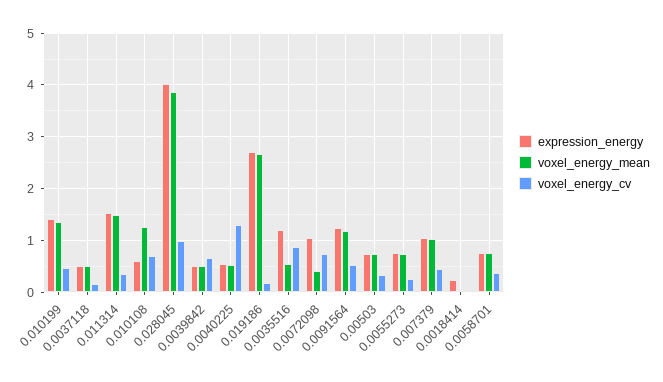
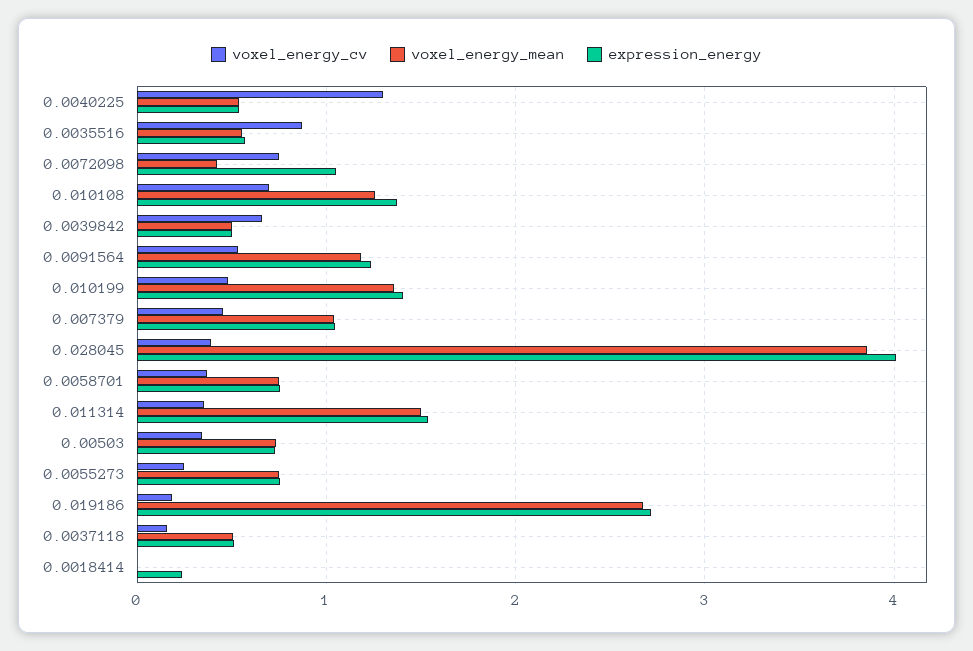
  {
    "expression_energy": {
      "0.010199": 1.4,
      "0.0037118": 0.5,
      "0.011314": 1.5,
-     "0.010108": 0.6,
+     "0.010108": 1.4,
      "0.028045": 4,
      "0.0039842": 0.5,
      "0.0040225": 0.5,
      "0.019186": 2.7,
-     "0.0035516": 1.2,
+     "0.0035516": 0.6,
      "0.0072098": 1,
      "0.0091564": 1.2,
      "0.00503": 0.7,
      "0.0055273": 0.8,
      "0.007379": 1,
      "0.0018414": 0.2,
      "0.0058701": 0.8
    },
    "voxel_energy_mean": {
      "0.010199": 1.4,
      "0.0037118": 0.5,
      "0.011314": 1.5,
      "0.010108": 1.3,
      "0.028045": 3.9,
      "0.0039842": 0.5,
      "0.0040225": 0.5,
      "0.019186": 2.7,
      "0.0035516": 0.6,
      "0.0072098": 0.4,
      "0.0091564": 1.2,
      "0.00503": 0.7,
      "0.0055273": 0.7,
      "0.007379": 1,
      "0.0018414": 0,
      "0.0058701": 0.8
    },
    "voxel_energy_cv": {
      "0.010199": 0.5,
      "0.0037118": 0.2,
      "0.011314": 0.4,
      "0.010108": 0.7,
-     "0.028045": 1,
+     "0.028045": 0.4,
      "0.0039842": 0.7,
      "0.0040225": 1.3,
      "0.019186": 0.2,
      "0.0035516": 0.9,
      "0.0072098": 0.7,
      "0.0091564": 0.5,
      "0.00503": 0.3,
      "0.0055273": 0.2,
      "0.007379": 0.5,
      "0.0018414": 0,
      "0.0058701": 0.4
    }
  }

